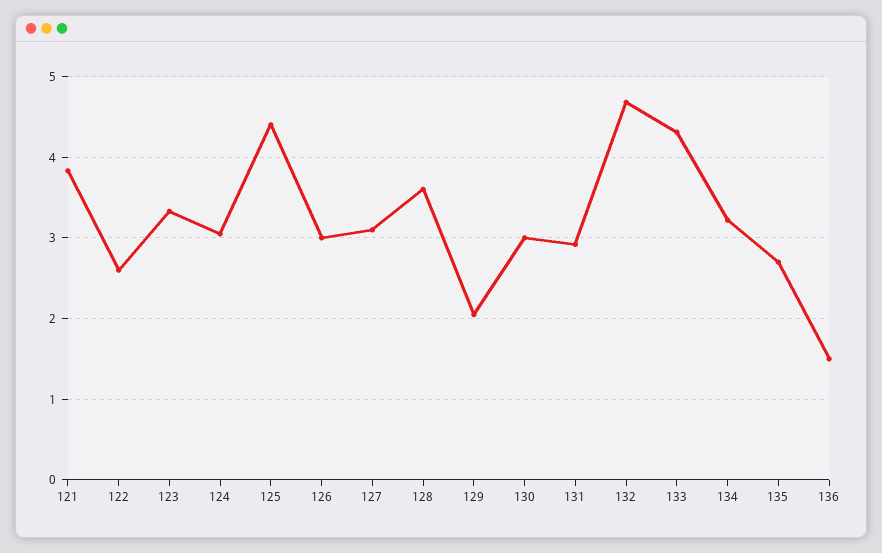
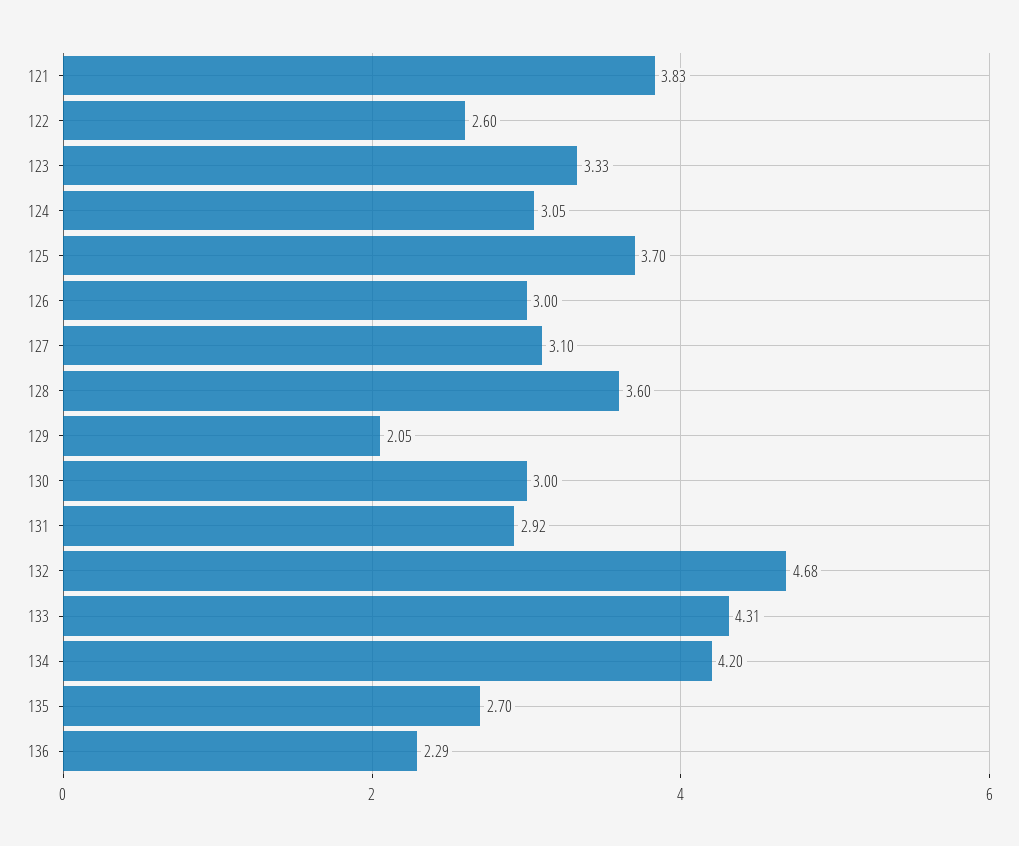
  {
    "121": 3.83,
    "122": 2.6,
    "123": 3.33,
    "124": 3.05,
-   "125": 4.4,
+   "125": 3.7,
    "126": 3,
    "127": 3.1,
    "128": 3.6,
    "129": 2.05,
    "130": 3,
    "131": 2.92,
    "132": 4.68,
    "133": 4.31,
-   "134": 3.2,
+   "134": 4.2,
    "135": 2.7,
-   "136": 1.5
+   "136": 2.29
  }

